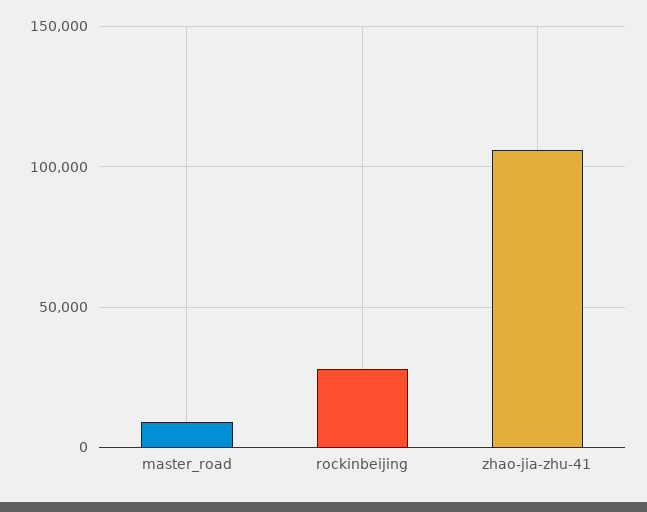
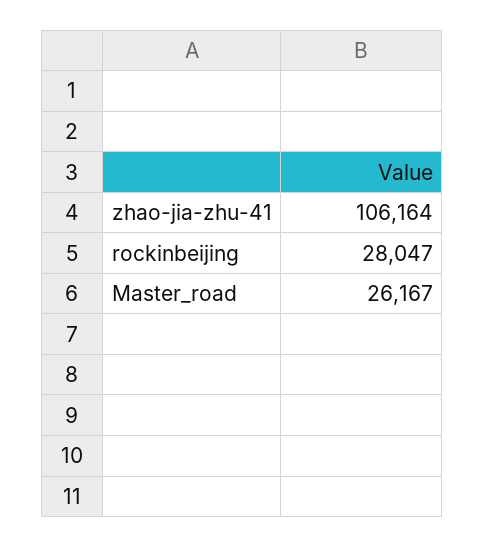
  {
-   "master_road": 10000,
+   "master_road": 26167,
    "rockinbeijing": 28047,
    "zhao-jia-zhu-41": 106164
  }

